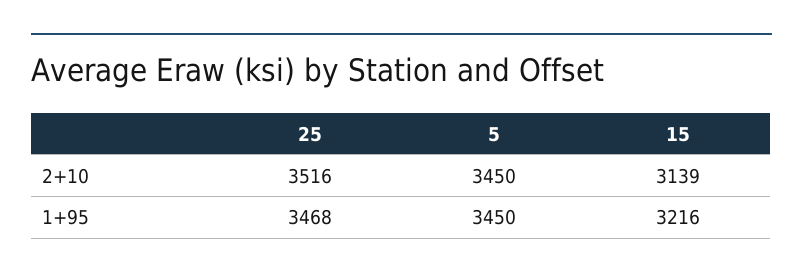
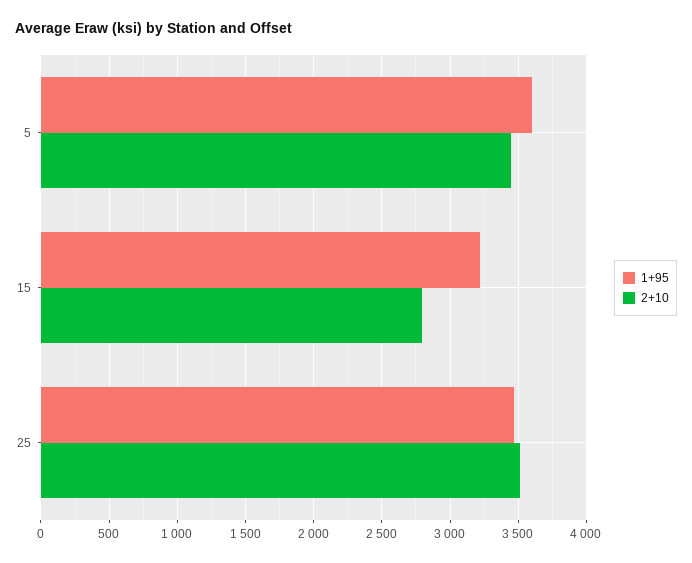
  {
    "2+10": {
      "25": 3516,
      "5": 3450,
-     "15": 3139
+     "15": 2800
    },
    "1+95": {
      "25": 3468,
-     "5": 3450,
+     "5": 3600,
      "15": 3216
    }
  }

